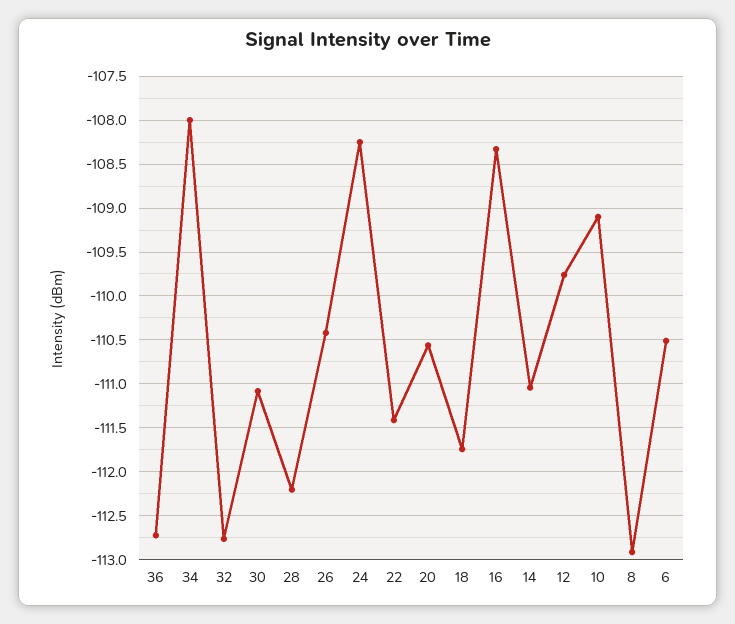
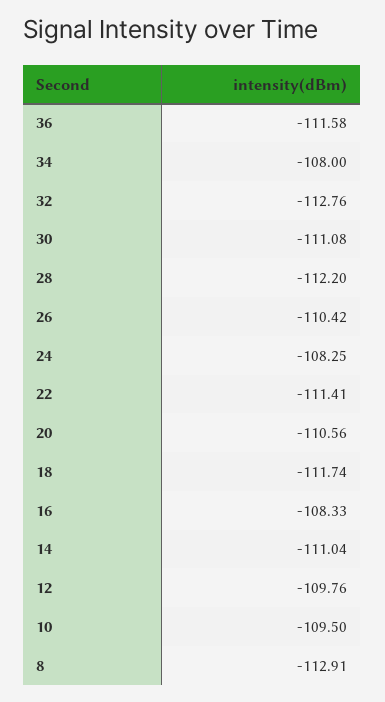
  {
-   "36": -112.7,
+   "36": -111.58,
    "34": -108,
    "32": -112.76,
    "30": -111.08,
    "28": -112.2,
    "26": -110.42,
    "24": -108.25,
    "22": -111.41,
    "20": -110.56,
    "18": -111.74,
    "16": -108.33,
    "14": -111.04,
    "12": -109.76,
-   "10": -109.1,
+   "10": -109.5,
-   "8": -112.91,
+   "8": -112.91
-   "6": -110.5
  }

